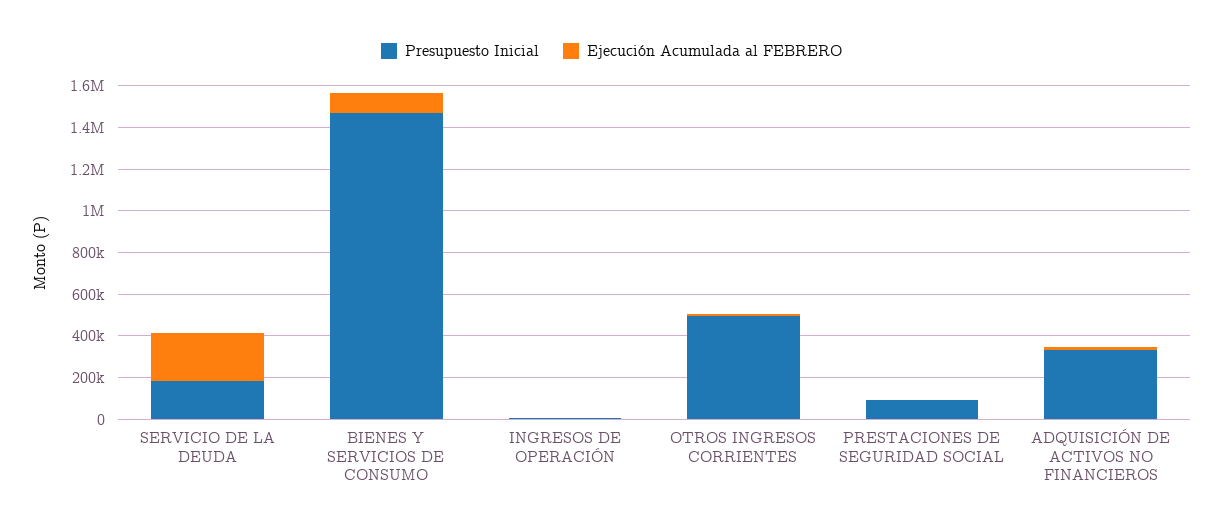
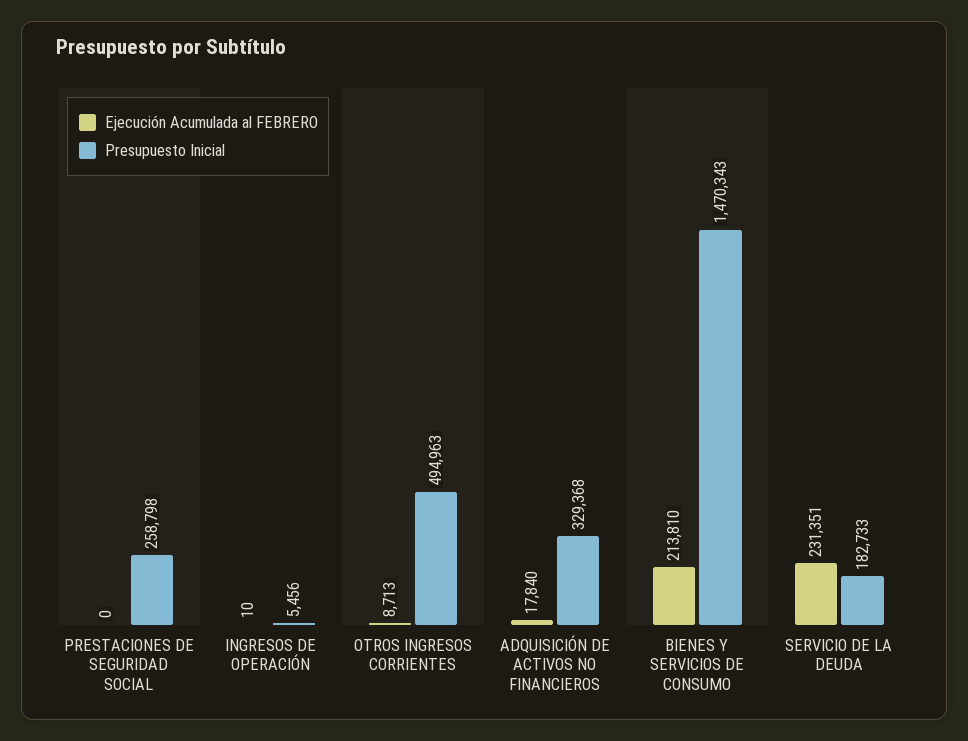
  {
    "Presupuesto Inicial": {
      "SERVICIO DE LA DEUDA": 182733,
      "BIENES Y SERVICIOS DE CONSUMO": 1470343,
      "INGRESOS DE OPERACIÓN": 5456,
      "OTROS INGRESOS CORRIENTES": 494963,
-     "PRESTACIONES DE SEGURIDAD SOCIAL": 100000,
+     "PRESTACIONES DE SEGURIDAD SOCIAL": 258798,
      "ADQUISICIÓN DE ACTIVOS NO FINANCIEROS": 329368
    },
    "Ejecución Acumulada al FEBRERO": {
      "SERVICIO DE LA DEUDA": 231351,
-     "BIENES Y SERVICIOS DE CONSUMO": 100000,
+     "BIENES Y SERVICIOS DE CONSUMO": 213810,
      "INGRESOS DE OPERACIÓN": 10,
      "OTROS INGRESOS CORRIENTES": 8713,
      "PRESTACIONES DE SEGURIDAD SOCIAL": 0,
      "ADQUISICIÓN DE ACTIVOS NO FINANCIEROS": 17840
    }
  }

